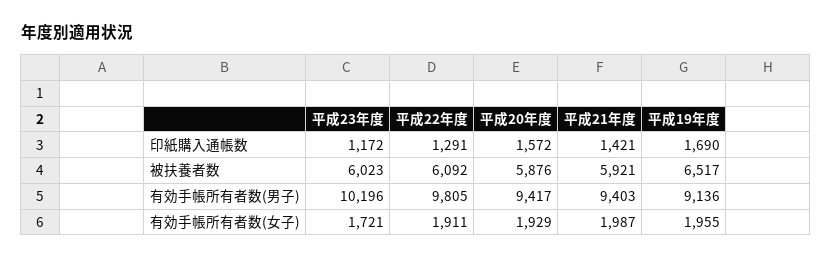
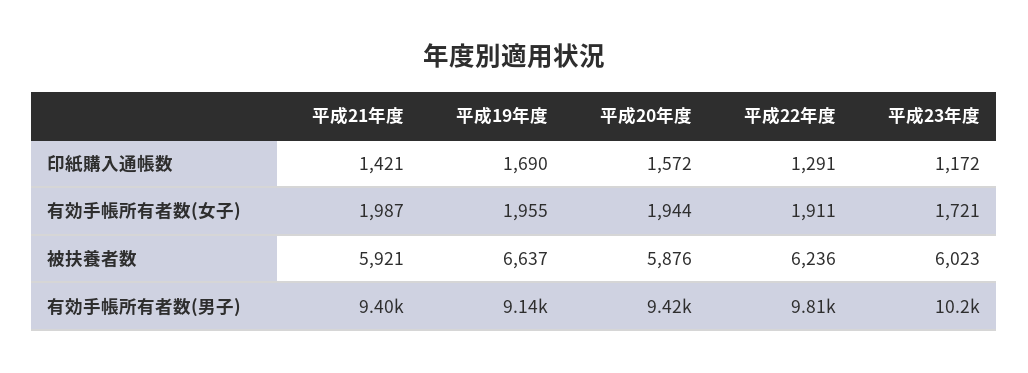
  {
    "平成23年度": {
      "印紙購入通帳数": 1172,
      "被扶養者数": 6023,
      "有効手帳所有者数(男子)": 10196,
      "有効手帳所有者数(女子)": 1721
    },
    "平成22年度": {
      "印紙購入通帳数": 1291,
-     "被扶養者数": 6092,
+     "被扶養者数": 6236,
      "有効手帳所有者数(男子)": 9805,
      "有効手帳所有者数(女子)": 1911
    },
    "平成20年度": {
      "印紙購入通帳数": 1572,
      "被扶養者数": 5876,
      "有効手帳所有者数(男子)": 9417,
-     "有効手帳所有者数(女子)": 1929
+     "有効手帳所有者数(女子)": 1944
    },
    "平成21年度": {
      "印紙購入通帳数": 1421,
      "被扶養者数": 5921,
      "有効手帳所有者数(男子)": 9403,
      "有効手帳所有者数(女子)": 1987
    },
    "平成19年度": {
      "印紙購入通帳数": 1690,
-     "被扶養者数": 6517,
+     "被扶養者数": 6637,
      "有効手帳所有者数(男子)": 9136,
      "有効手帳所有者数(女子)": 1955
    }
  }

